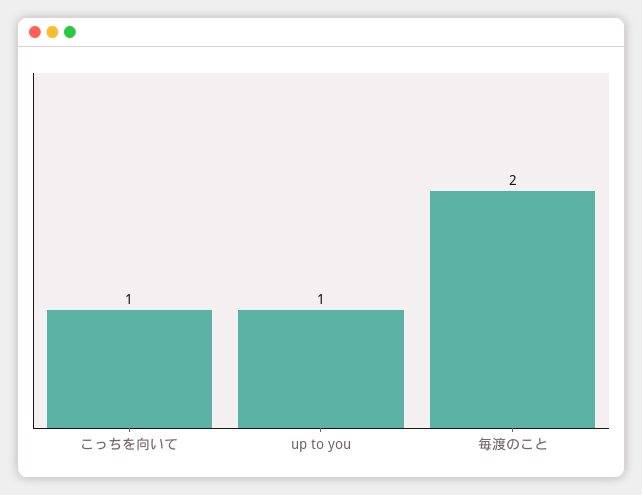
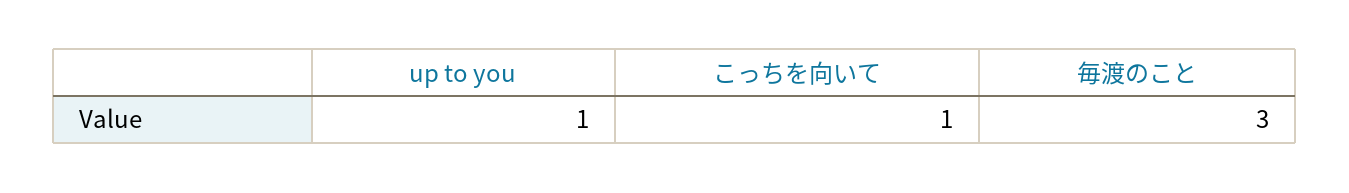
  {
    "こっちを向いて": 1,
    "up to you": 1,
-   "毎渡のこと": 2
+   "毎渡のこと": 3
  }

